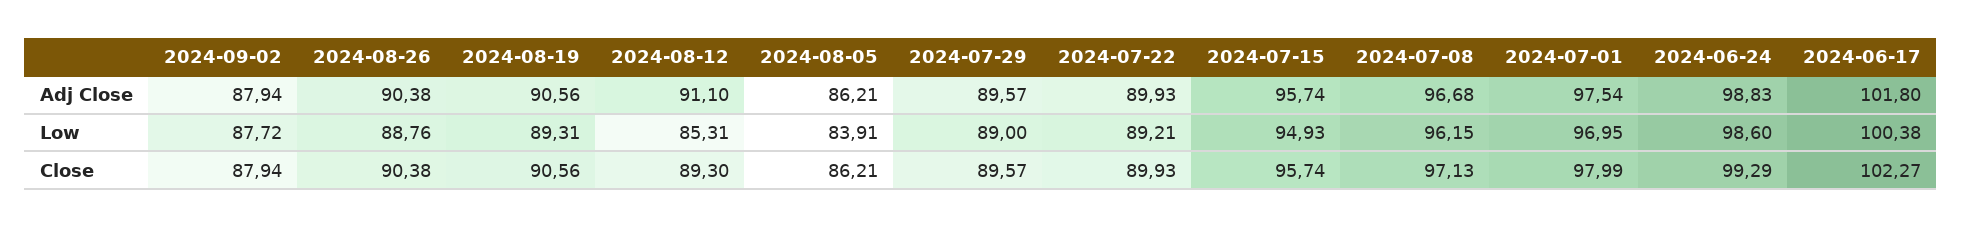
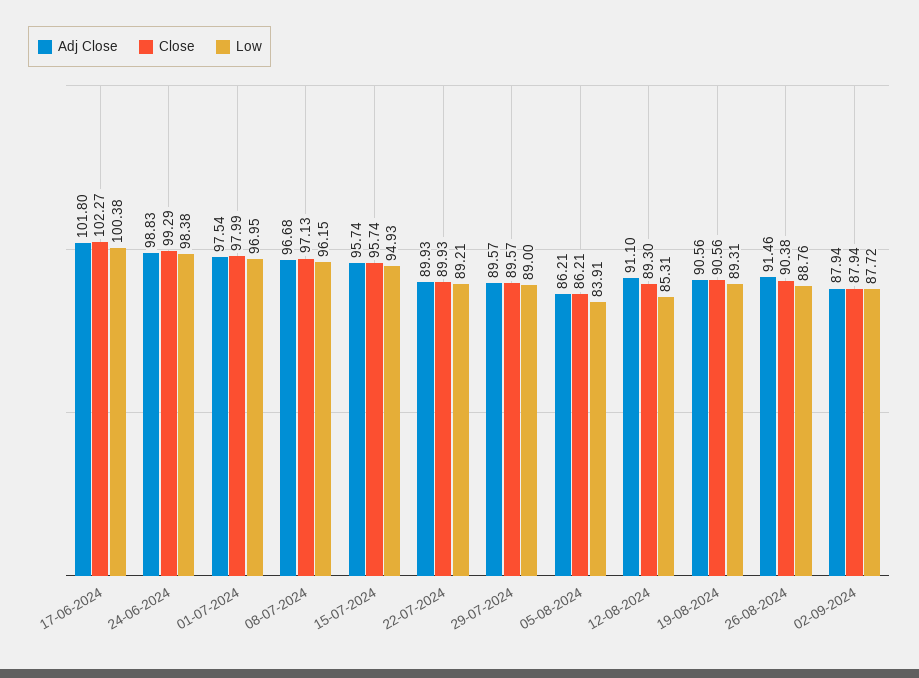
  {
    "Adj Close": {
      "2024-09-02": 87.94,
-     "2024-08-26": 90.38,
+     "2024-08-26": 91.46,
      "2024-08-19": 90.56,
      "2024-08-12": 91.1,
      "2024-08-05": 86.21,
      "2024-07-29": 89.57,
      "2024-07-22": 89.93,
      "2024-07-15": 95.74,
      "2024-07-08": 96.68,
      "2024-07-01": 97.54,
      "2024-06-24": 98.83,
      "2024-06-17": 101.8
    },
    "Low": {
      "2024-09-02": 87.72,
      "2024-08-26": 88.76,
      "2024-08-19": 89.31,
      "2024-08-12": 85.31,
      "2024-08-05": 83.91,
      "2024-07-29": 89,
      "2024-07-22": 89.21,
      "2024-07-15": 94.93,
      "2024-07-08": 96.15,
      "2024-07-01": 96.95,
-     "2024-06-24": 98.6,
+     "2024-06-24": 98.38,
      "2024-06-17": 100.38
    },
    "Close": {
      "2024-09-02": 87.94,
      "2024-08-26": 90.38,
      "2024-08-19": 90.56,
      "2024-08-12": 89.3,
      "2024-08-05": 86.21,
      "2024-07-29": 89.57,
      "2024-07-22": 89.93,
      "2024-07-15": 95.74,
      "2024-07-08": 97.13,
      "2024-07-01": 97.99,
      "2024-06-24": 99.29,
      "2024-06-17": 102.27
    }
  }

